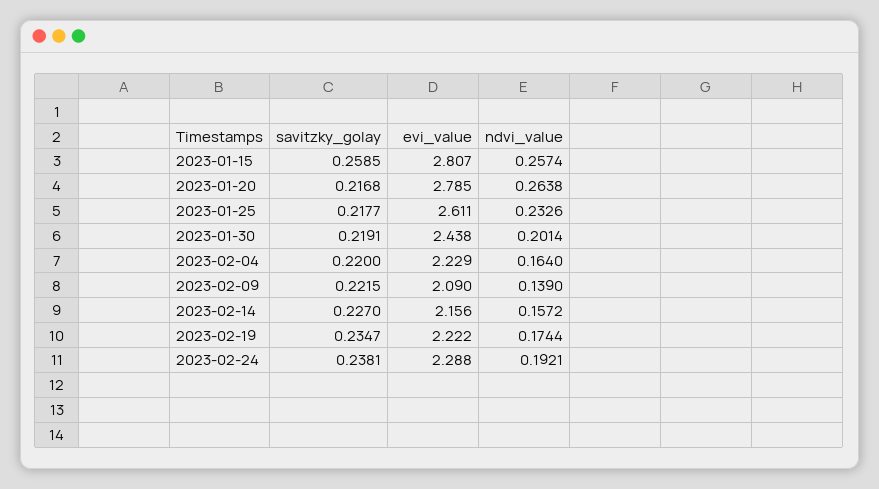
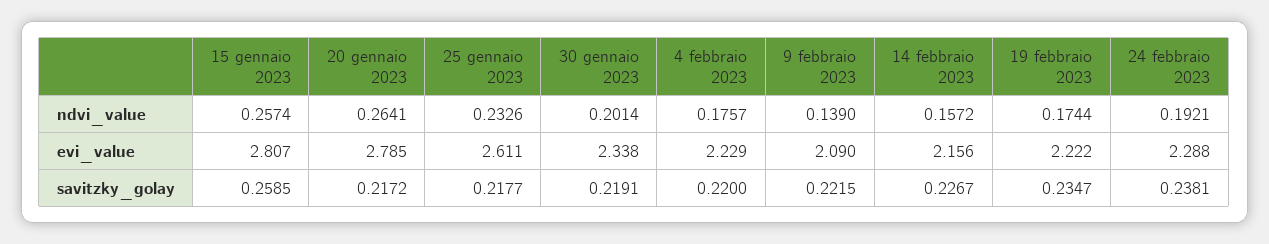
  {
    "savitzky_golay": {
      "2023-01-15": 0.2585,
-     "2023-01-20": 0.2168,
+     "2023-01-20": 0.2172,
      "2023-01-25": 0.2177,
      "2023-01-30": 0.2191,
      "2023-02-04": 0.22,
      "2023-02-09": 0.2215,
-     "2023-02-14": 0.227,
+     "2023-02-14": 0.2267,
      "2023-02-19": 0.2347,
      "2023-02-24": 0.2381
    },
    "evi_value": {
      "2023-01-15": 2.807,
      "2023-01-20": 2.785,
      "2023-01-25": 2.611,
-     "2023-01-30": 2.438,
+     "2023-01-30": 2.338,
      "2023-02-04": 2.229,
      "2023-02-09": 2.09,
      "2023-02-14": 2.156,
      "2023-02-19": 2.222,
      "2023-02-24": 2.288
    },
    "ndvi_value": {
      "2023-01-15": 0.2574,
-     "2023-01-20": 0.2638,
+     "2023-01-20": 0.2641,
      "2023-01-25": 0.2326,
      "2023-01-30": 0.2014,
-     "2023-02-04": 0.164,
+     "2023-02-04": 0.1757,
      "2023-02-09": 0.139,
      "2023-02-14": 0.1572,
      "2023-02-19": 0.1744,
      "2023-02-24": 0.1921
    }
  }

